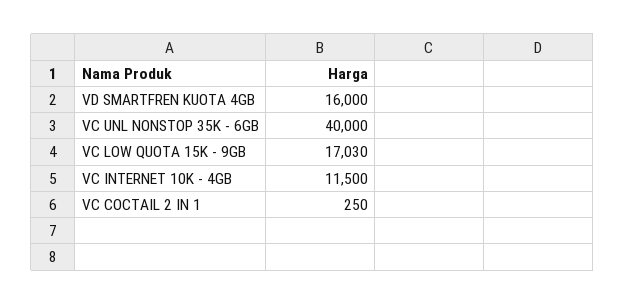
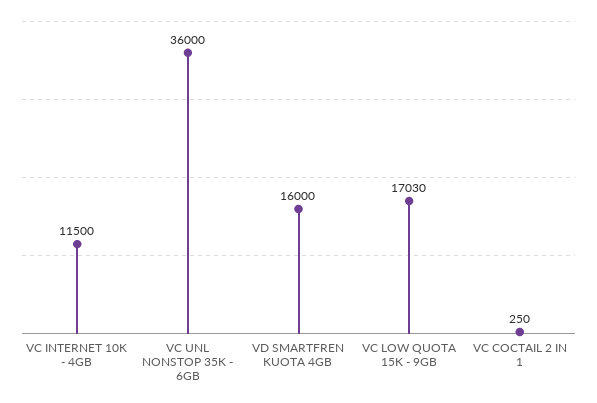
  {
    "VD SMARTFREN KUOTA 4GB": 16000,
-   "VC UNL NONSTOP 35K - 6GB": 40000,
+   "VC UNL NONSTOP 35K - 6GB": 36000,
    "VC LOW QUOTA 15K - 9GB": 17030,
    "VC INTERNET 10K - 4GB": 11500,
    "VC COCTAIL 2 IN 1": 250
  }

